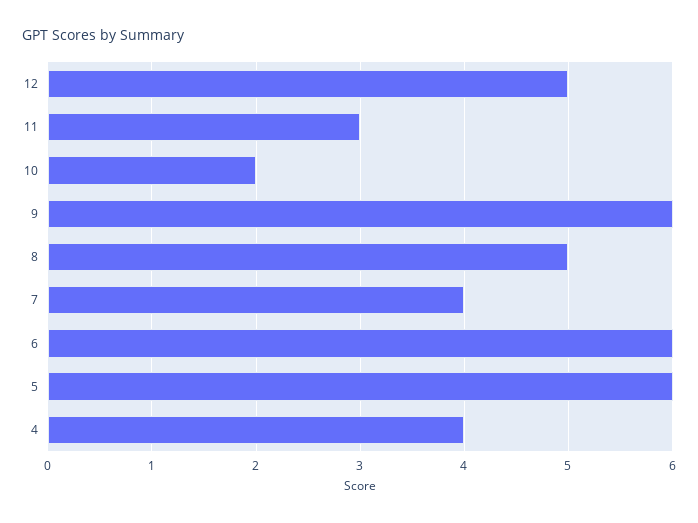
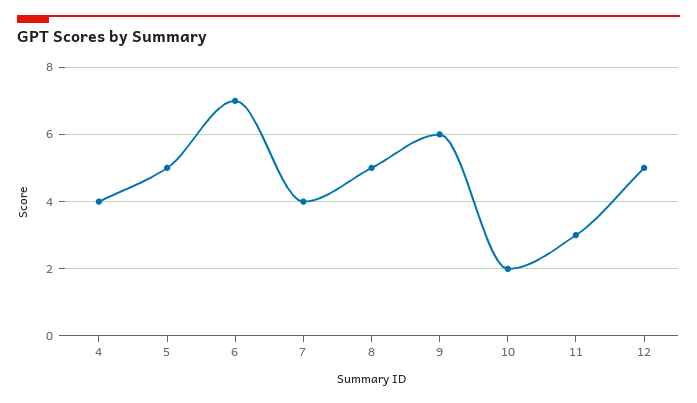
  {
    "12": 5,
    "11": 3,
    "10": 2,
    "9": 6,
    "8": 5,
    "7": 4,
-   "6": 6,
+   "6": 7,
-   "5": 6,
+   "5": 5,
    "4": 4
  }

